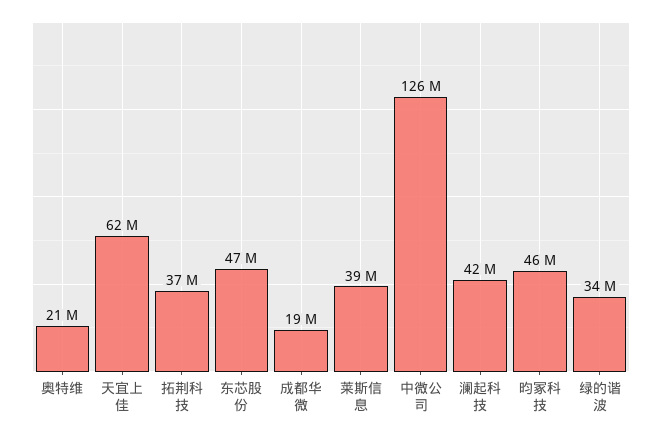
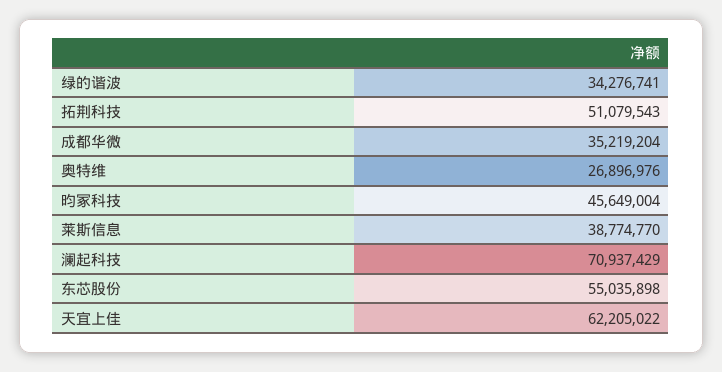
  {
-   "奥特维": 21000000,
+   "奥特维": 26896976,
    "天宜上佳": 62205022,
-   "拓荆科技": 37000000,
+   "拓荆科技": 51079543,
-   "东芯股份": 47000000,
+   "东芯股份": 55035898,
-   "成都华微": 19000000,
+   "成都华微": 35219204,
    "莱斯信息": 38774770,
-   "中微公司": 126000000,
-   "澜起科技": 42000000,
+   "澜起科技": 70937429,
    "昀冢科技": 45649004,
    "绿的谐波": 34276741
  }

